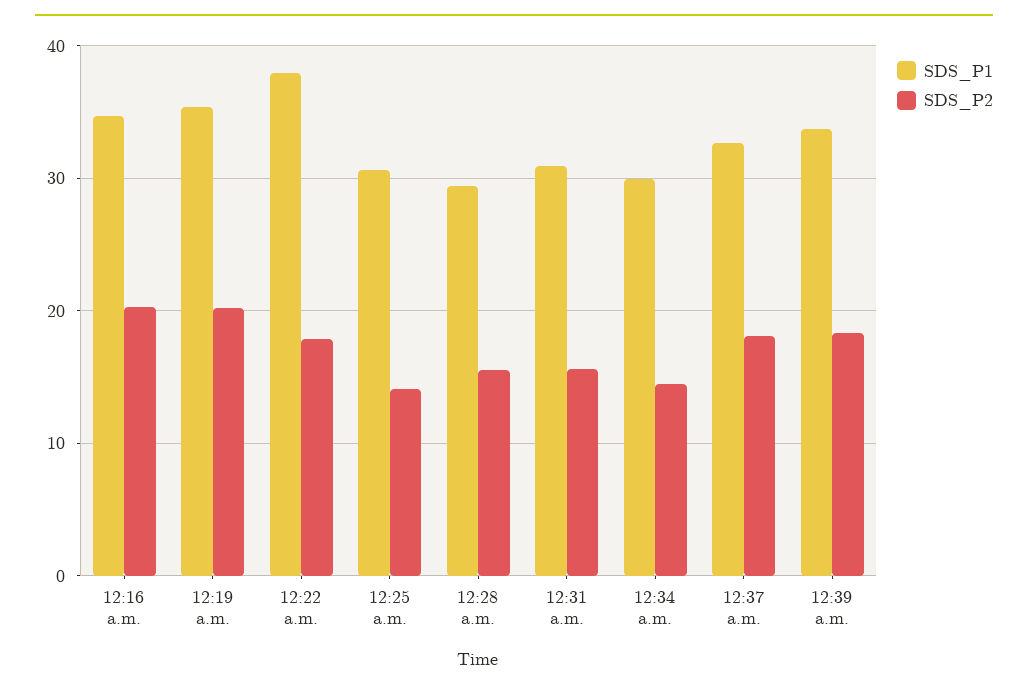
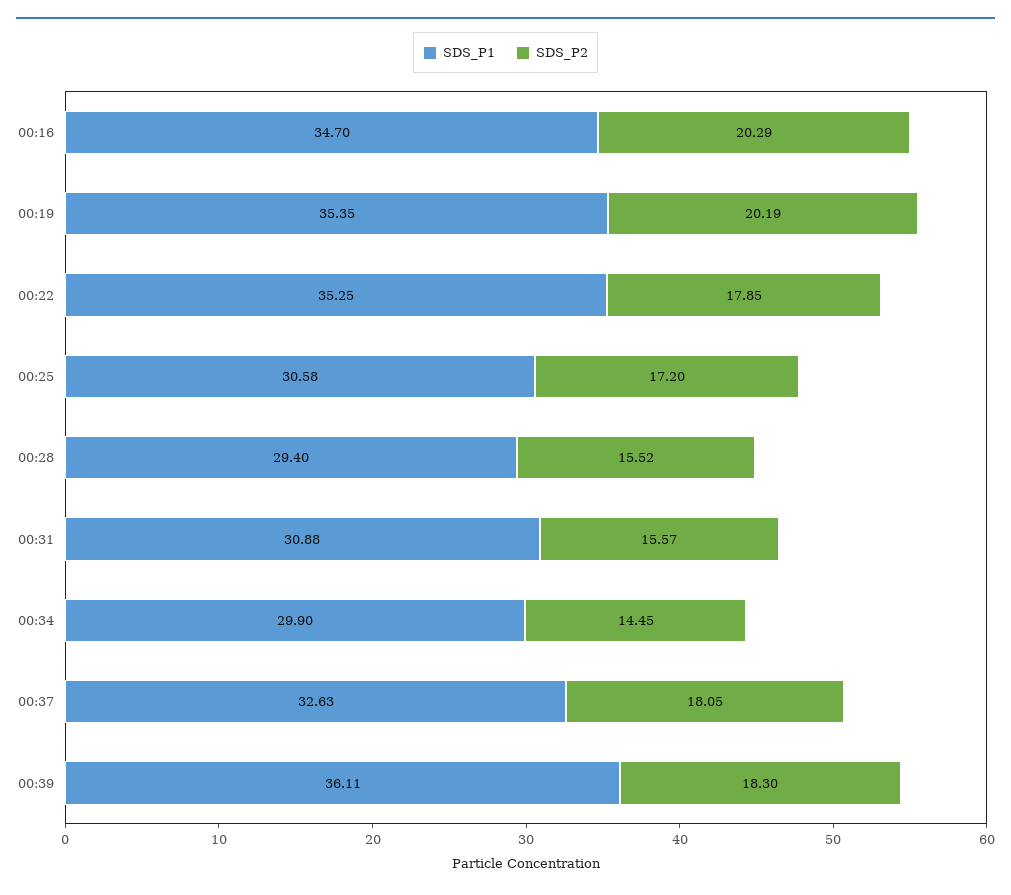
  {
    "SDS_P1": {
      "12:16 a.m.": 34.7,
      "12:19 a.m.": 35.35,
-     "12:22 a.m.": 38,
+     "12:22 a.m.": 35.25,
      "12:25 a.m.": 30.58,
      "12:28 a.m.": 29.4,
      "12:31 a.m.": 30.88,
      "12:34 a.m.": 29.9,
      "12:37 a.m.": 32.63,
-     "12:39 a.m.": 34
+     "12:39 a.m.": 36.11
    },
    "SDS_P2": {
      "12:16 a.m.": 20.29,
      "12:19 a.m.": 20.19,
      "12:22 a.m.": 17.85,
-     "12:25 a.m.": 14,
+     "12:25 a.m.": 17.2,
      "12:28 a.m.": 15.52,
      "12:31 a.m.": 15.57,
      "12:34 a.m.": 14.45,
      "12:37 a.m.": 18.05,
      "12:39 a.m.": 18.3
    }
  }

